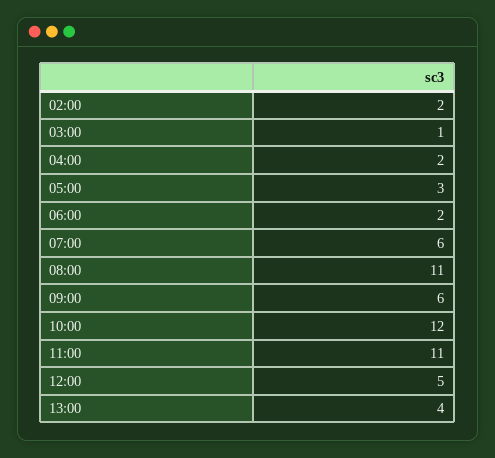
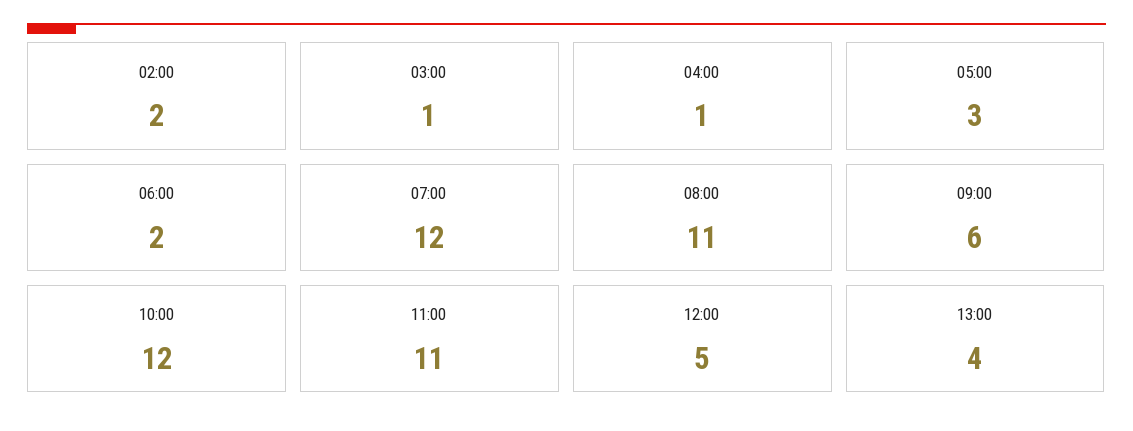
  {
    "02:00": 2,
    "03:00": 1,
-   "04:00": 2,
+   "04:00": 1,
    "05:00": 3,
    "06:00": 2,
-   "07:00": 6,
+   "07:00": 12,
    "08:00": 11,
    "09:00": 6,
    "10:00": 12,
    "11:00": 11,
    "12:00": 5,
    "13:00": 4
  }

